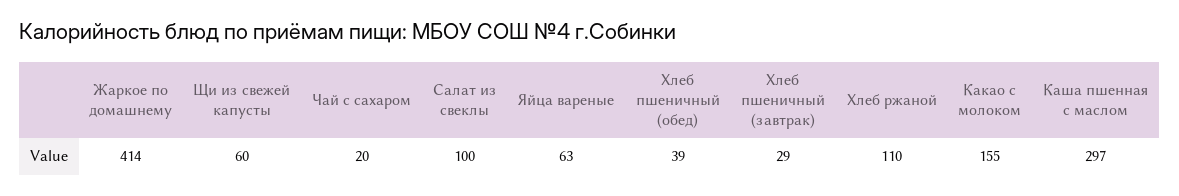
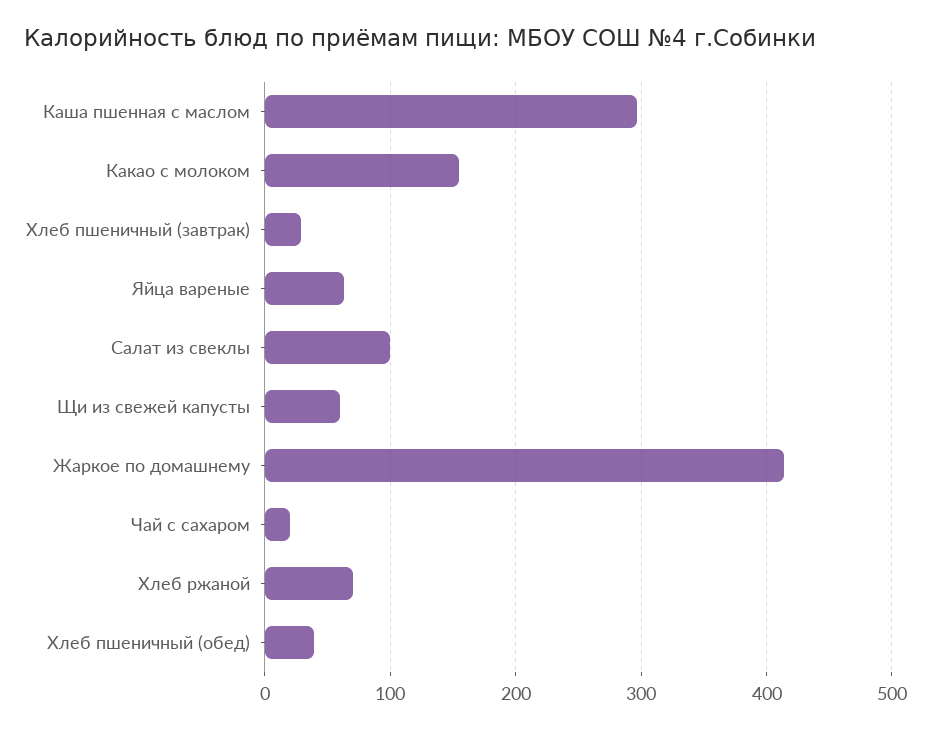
  {
    "Жаркое по домашнему": 414,
    "Щи из свежей капусты": 60,
    "Чай с сахаром": 20,
    "Салат из свеклы": 100,
    "Яйца вареные": 63,
    "Хлеб пшеничный (обед)": 39,
    "Хлеб пшеничный (завтрак)": 29,
-   "Хлеб ржаной": 110,
+   "Хлеб ржаной": 70,
    "Какао с молоком": 155,
    "Каша пшенная с маслом": 297
  }

